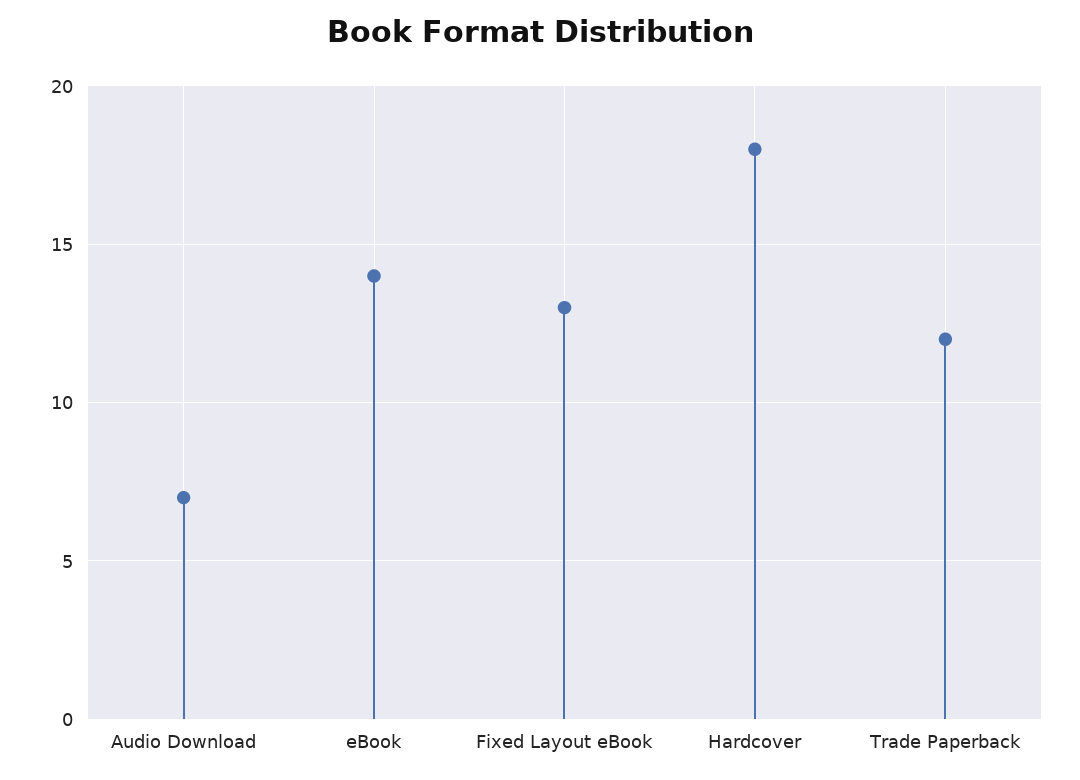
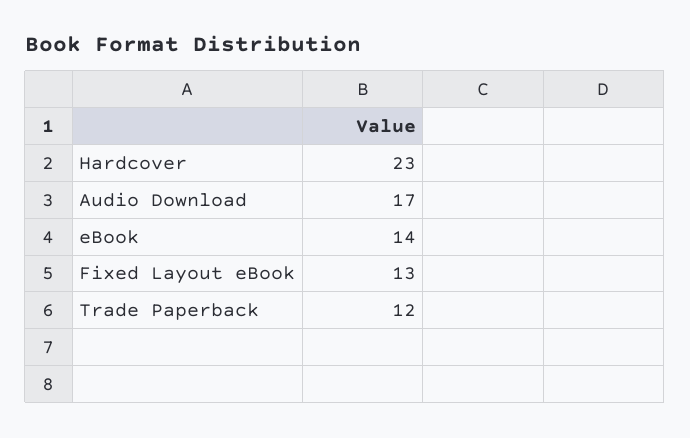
  {
-   "Audio Download": 7,
+   "Audio Download": 17,
    "eBook": 14,
    "Fixed Layout eBook": 13,
-   "Hardcover": 18,
+   "Hardcover": 23,
    "Trade Paperback": 12
  }

